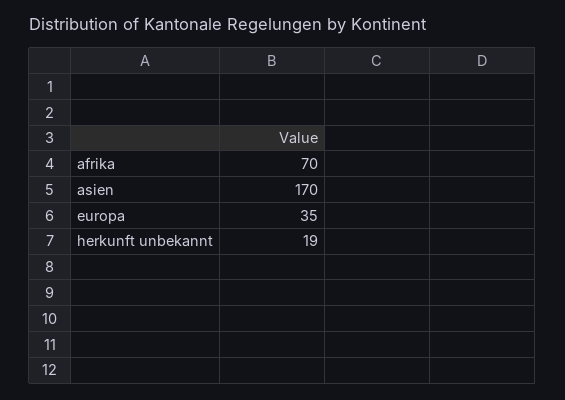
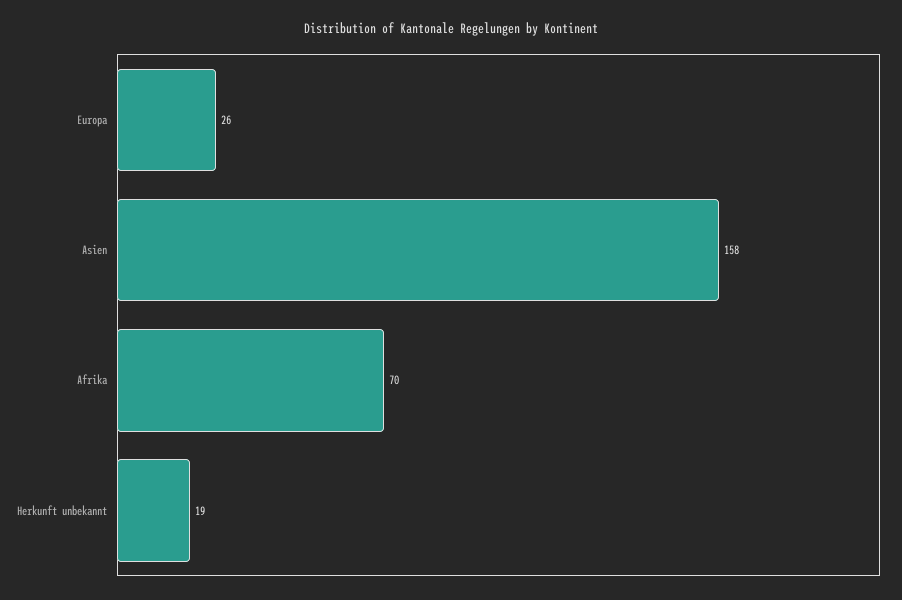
  {
    "afrika": 70,
-   "asien": 170,
+   "asien": 158,
-   "europa": 35,
+   "europa": 26,
    "herkunft unbekannt": 19
  }

